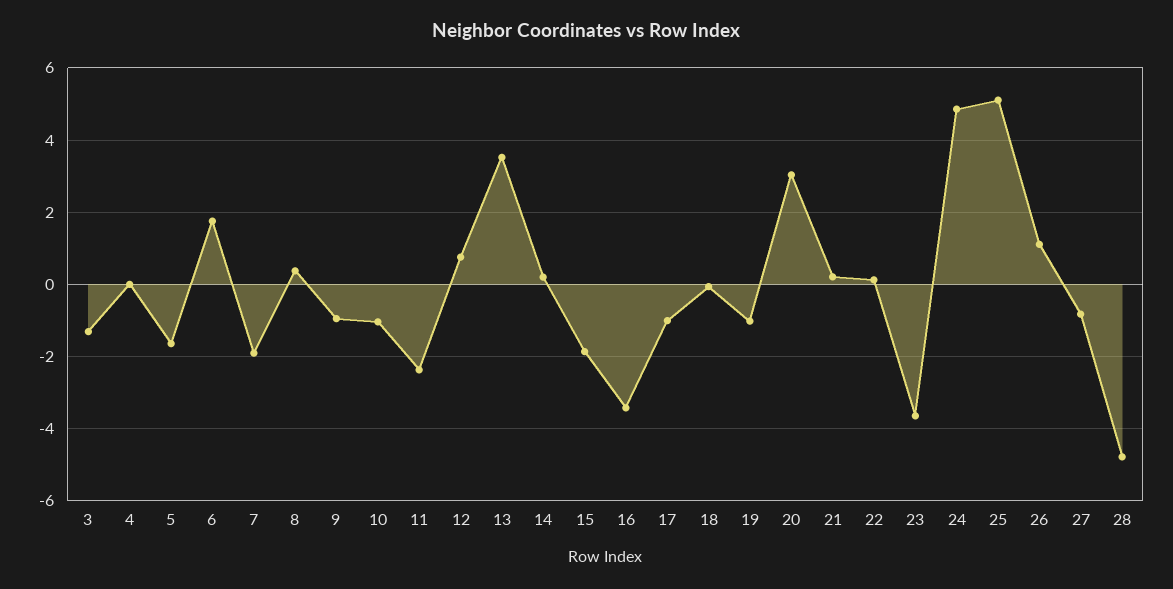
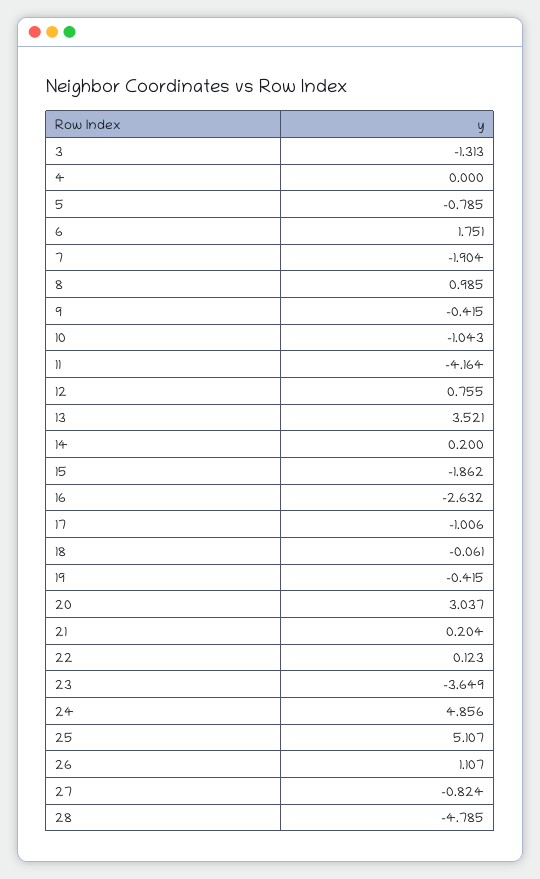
  {
    "3": -1.313,
    "4": 0,
-   "5": -1.6,
+   "5": -0.785,
    "6": 1.751,
    "7": -1.904,
-   "8": 0.4,
+   "8": 0.985,
-   "9": -1,
+   "9": -0.415,
    "10": -1.043,
-   "11": -2.4,
+   "11": -4.164,
    "12": 0.755,
    "13": 3.521,
    "14": 0.2,
    "15": -1.862,
-   "16": -3.4,
+   "16": -2.632,
    "17": -1.006,
    "18": -0.061,
-   "19": -1,
+   "19": -0.415,
    "20": 3.037,
    "21": 0.204,
    "22": 0.123,
    "23": -3.649,
    "24": 4.856,
    "25": 5.107,
    "26": 1.107,
    "27": -0.824,
    "28": -4.785
  }

